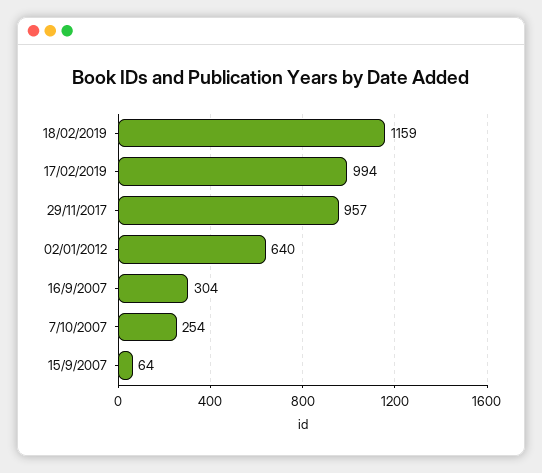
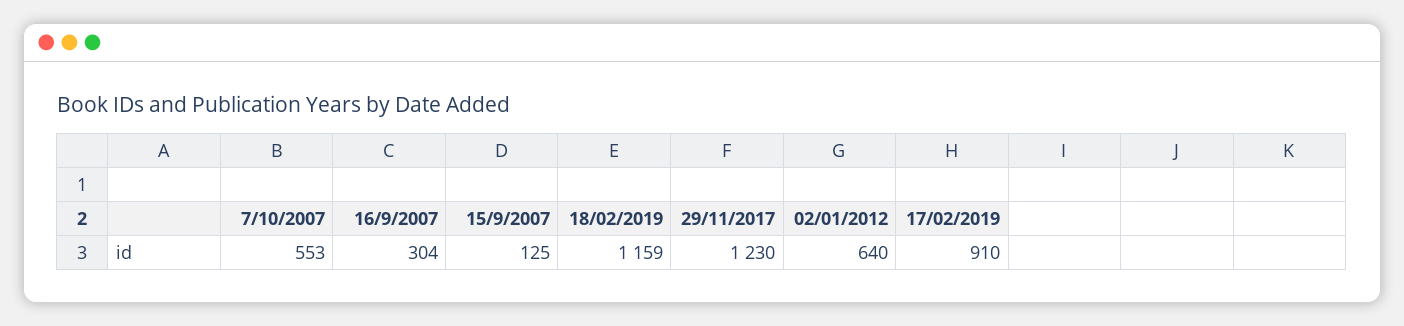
  {
    "18/02/2019": 1159,
-   "17/02/2019": 994,
+   "17/02/2019": 910,
-   "29/11/2017": 957,
+   "29/11/2017": 1230,
    "02/01/2012": 640,
    "16/9/2007": 304,
-   "7/10/2007": 254,
+   "7/10/2007": 553,
-   "15/9/2007": 64
+   "15/9/2007": 125
  }

